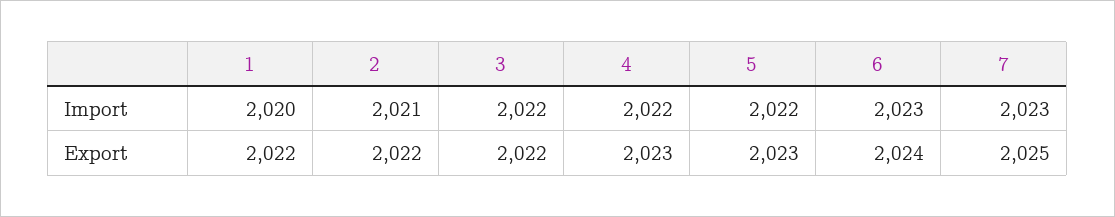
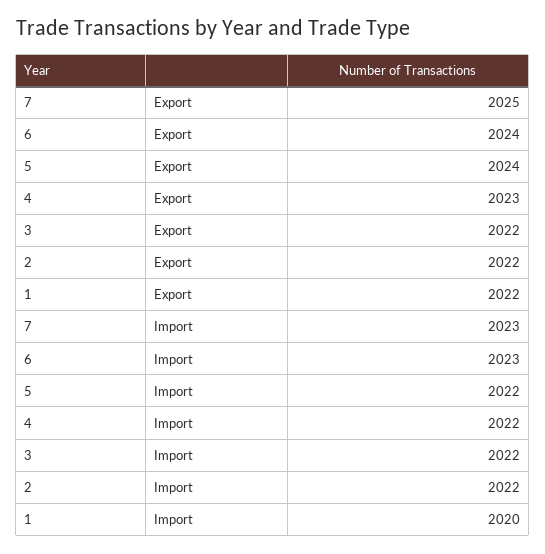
  {
    "1": {
      "Import": 2020,
      "Export": 2022
    },
    "2": {
-     "Import": 2021,
+     "Import": 2022,
      "Export": 2022
    },
    "3": {
      "Import": 2022,
      "Export": 2022
    },
    "4": {
      "Import": 2022,
      "Export": 2023
    },
    "5": {
      "Import": 2022,
-     "Export": 2023
+     "Export": 2024
    },
    "6": {
      "Import": 2023,
      "Export": 2024
    },
    "7": {
      "Import": 2023,
      "Export": 2025
    }
  }

